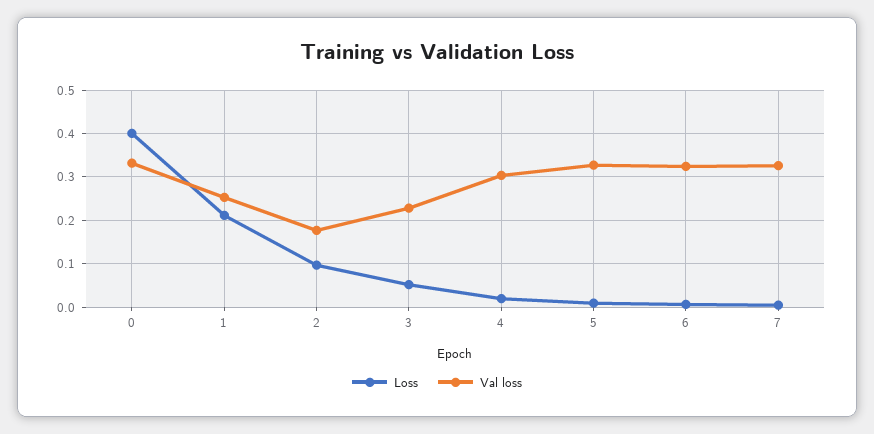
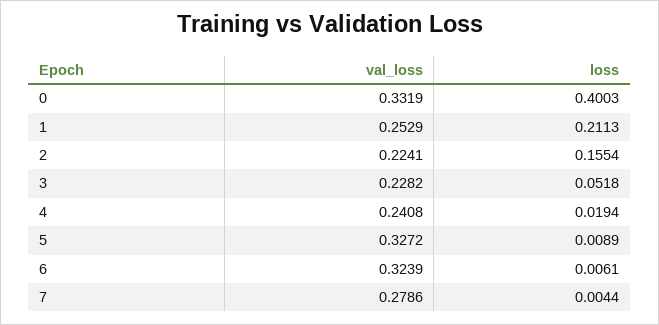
  {
    "Loss": {
      "0": 0.4003,
      "1": 0.2113,
-     "2": 0.1,
+     "2": 0.1554,
      "3": 0.0518,
      "4": 0.0194,
      "5": 0.0089,
      "6": 0.0061,
      "7": 0.0044
    },
    "Val loss": {
      "0": 0.3319,
      "1": 0.2529,
-     "2": 0.18,
+     "2": 0.2241,
      "3": 0.2282,
-     "4": 0.3,
+     "4": 0.2408,
      "5": 0.3272,
      "6": 0.3239,
-     "7": 0.32
+     "7": 0.2786
    }
  }

